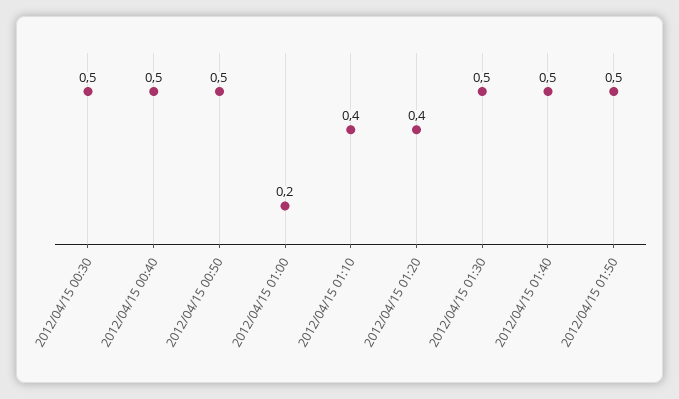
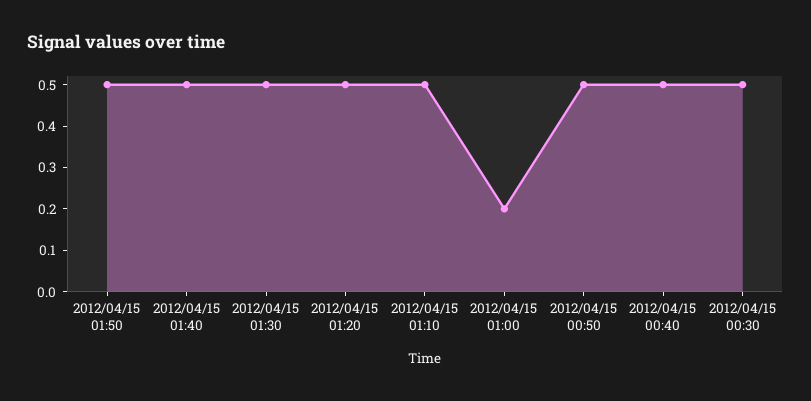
  {
    "2012/04/15 00:30": 0.5,
    "2012/04/15 00:40": 0.5,
    "2012/04/15 00:50": 0.5,
    "2012/04/15 01:00": 0.2,
-   "2012/04/15 01:10": 0.4,
+   "2012/04/15 01:10": 0.5,
-   "2012/04/15 01:20": 0.4,
+   "2012/04/15 01:20": 0.5,
    "2012/04/15 01:30": 0.5,
    "2012/04/15 01:40": 0.5,
    "2012/04/15 01:50": 0.5
  }

